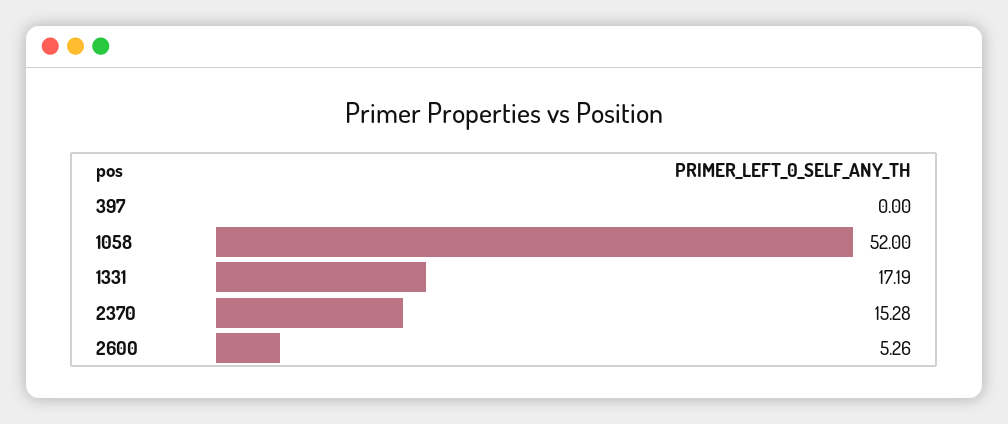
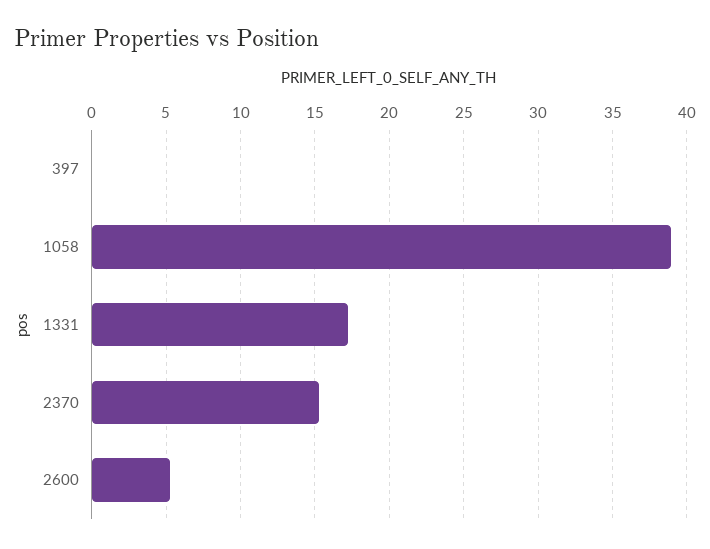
  {
    "397": 0,
-   "1058": 52,
+   "1058": 39,
    "1331": 17.19,
    "2370": 15.28,
    "2600": 5.26
  }

